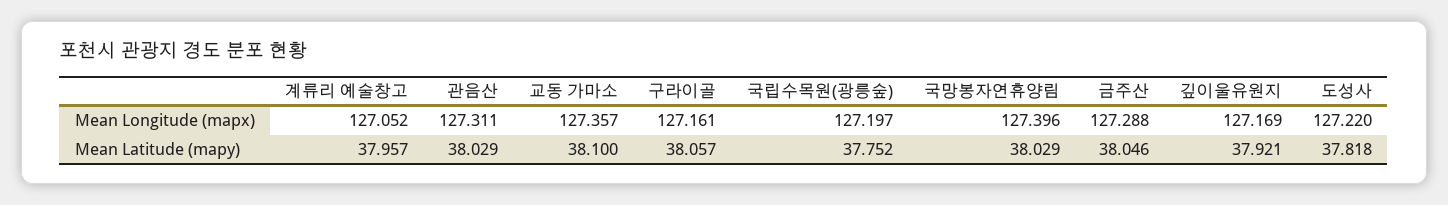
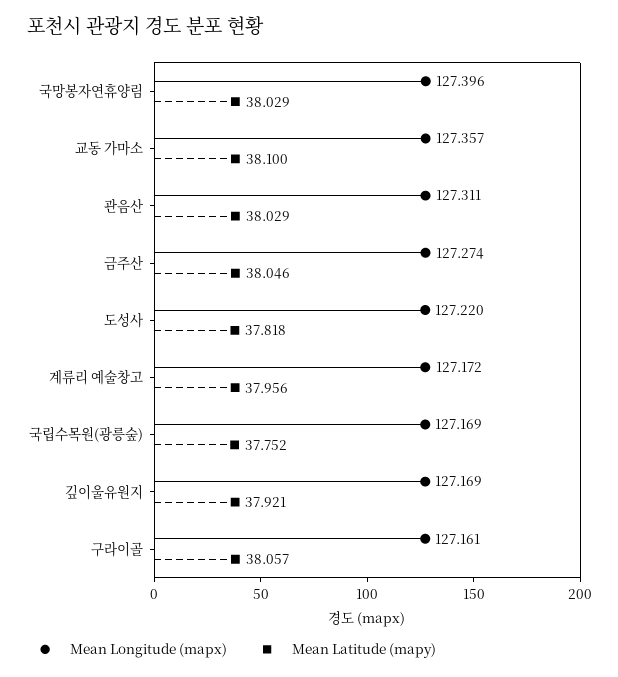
  {
    "Mean Longitude (mapx)": {
-     "계류리 예술창고": 127.052,
+     "계류리 예술창고": 127.172,
      "관음산": 127.311,
      "교동 가마소": 127.357,
      "구라이골": 127.161,
-     "국립수목원(광릉숲)": 127.197,
+     "국립수목원(광릉숲)": 127.169,
      "국망봉자연휴양림": 127.396,
-     "금주산": 127.288,
+     "금주산": 127.274,
      "깊이울유원지": 127.169,
      "도성사": 127.22
    },
    "Mean Latitude (mapy)": {
-     "계류리 예술창고": 37.957,
+     "계류리 예술창고": 37.956,
      "관음산": 38.029,
      "교동 가마소": 38.1,
      "구라이골": 38.057,
      "국립수목원(광릉숲)": 37.752,
      "국망봉자연휴양림": 38.029,
      "금주산": 38.046,
      "깊이울유원지": 37.921,
      "도성사": 37.818
    }
  }

